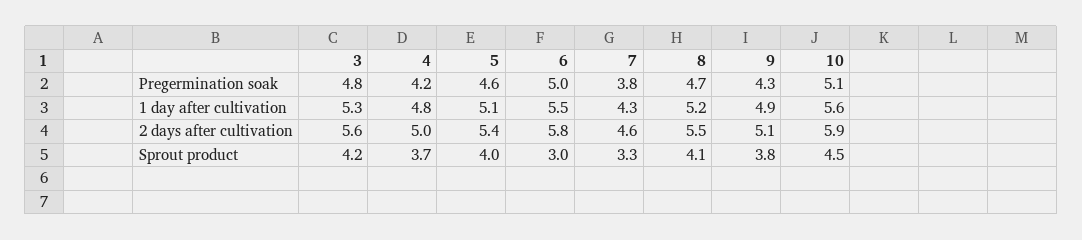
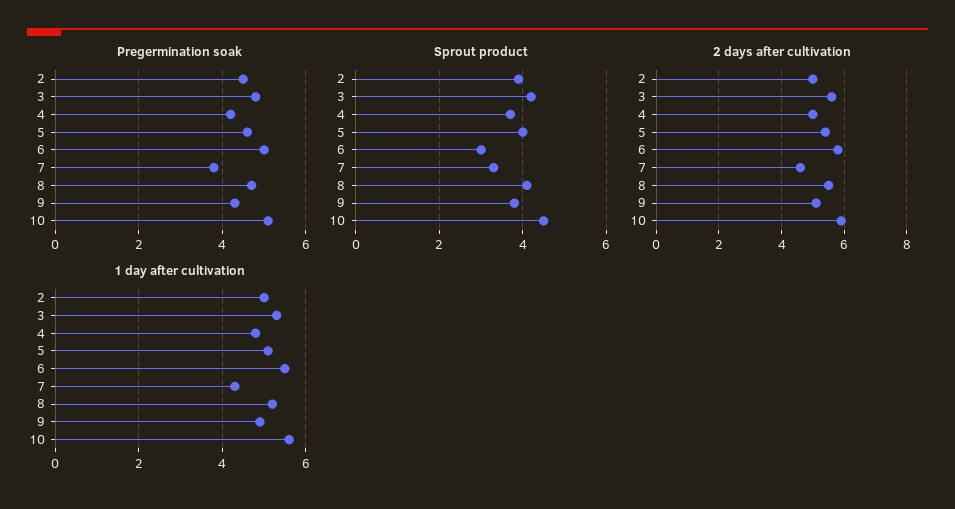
  {
    "Pregermination soak": {
      "3": 4.8,
      "4": 4.2,
      "5": 4.6,
      "6": 5,
      "7": 3.8,
      "8": 4.7,
      "9": 4.3,
-     "10": 5.1
+     "10": 5.1,
+     "2": 4.5
    },
    "1 day after cultivation": {
      "3": 5.3,
      "4": 4.8,
      "5": 5.1,
      "6": 5.5,
      "7": 4.3,
      "8": 5.2,
      "9": 4.9,
-     "10": 5.6
+     "10": 5.6,
+     "2": 5
    },
    "2 days after cultivation": {
      "3": 5.6,
      "4": 5,
      "5": 5.4,
      "6": 5.8,
      "7": 4.6,
      "8": 5.5,
      "9": 5.1,
-     "10": 5.9
+     "10": 5.9,
+     "2": 5
    },
    "Sprout product": {
      "3": 4.2,
      "4": 3.7,
      "5": 4,
      "6": 3,
      "7": 3.3,
      "8": 4.1,
      "9": 3.8,
-     "10": 4.5
+     "10": 4.5,
+     "2": 4
    }
  }

